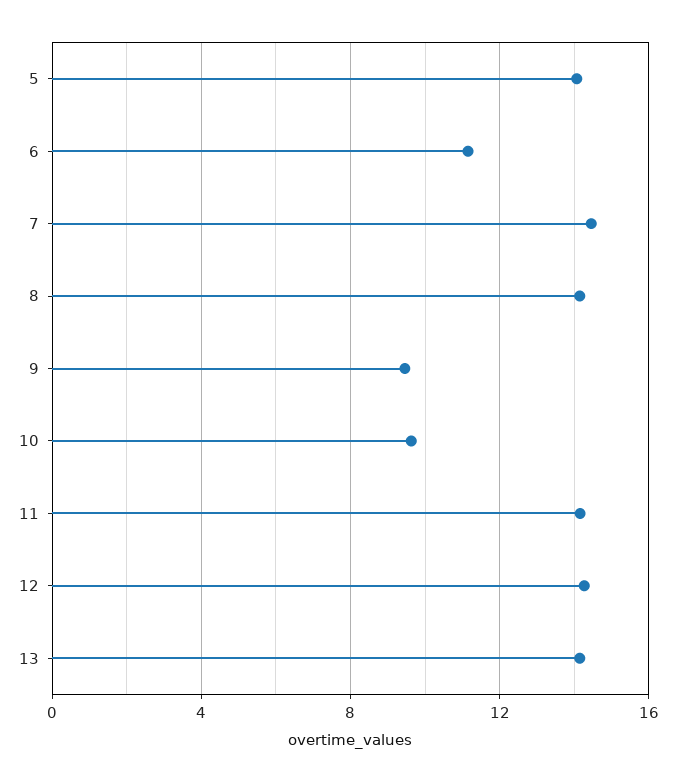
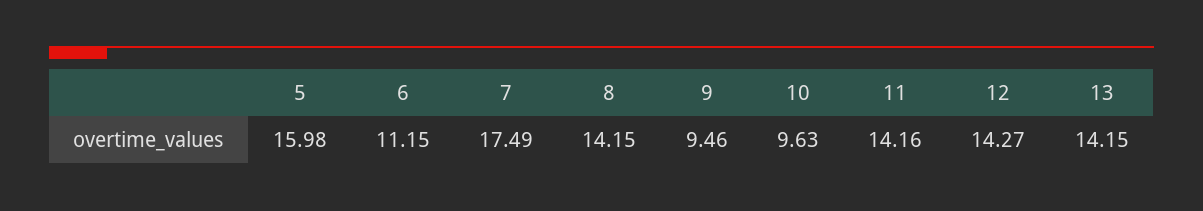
  {
-   "5": 14,
+   "5": 15.98,
    "6": 11.15,
-   "7": 14.5,
+   "7": 17.49,
    "8": 14.15,
    "9": 9.46,
    "10": 9.63,
    "11": 14.16,
    "12": 14.27,
    "13": 14.15
  }

